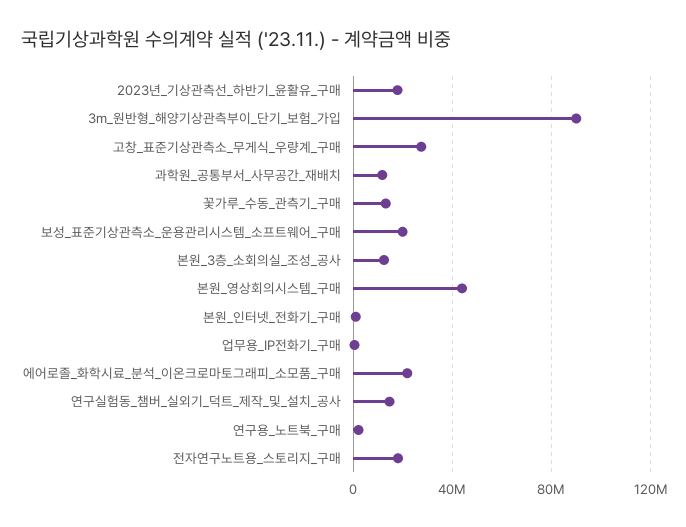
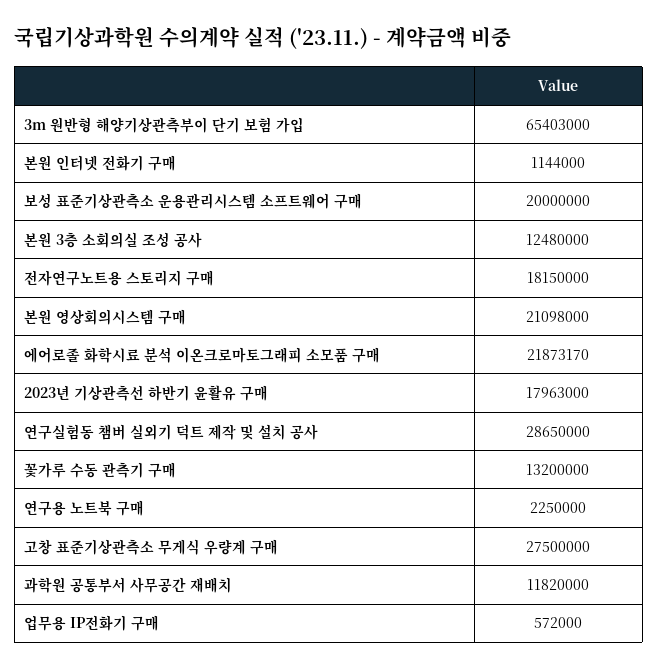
  {
    "2023년_기상관측선_하반기_윤활유_구매": 17963000,
-   "3m_원반형_해양기상관측부이_단기_보험_가입": 90000000,
+   "3m_원반형_해양기상관측부이_단기_보험_가입": 65403000,
    "고창_표준기상관측소_무게식_우량계_구매": 27500000,
    "과학원_공통부서_사무공간_재배치": 11820000,
    "꽃가루_수동_관측기_구매": 13200000,
    "보성_표준기상관측소_운용관리시스템_소프트웨어_구매": 20000000,
    "본원_3층_소회의실_조성_공사": 12480000,
-   "본원_영상회의시스템_구매": 45000000,
+   "본원_영상회의시스템_구매": 21098000,
    "본원_인터넷_전화기_구매": 1144000,
    "업무용_IP전화기_구매": 572000,
    "에어로졸_화학시료_분석_이온크로마토그래피_소모품_구매": 21873170,
-   "연구실험동_챔버_실외기_덕트_제작_및_설치_공사": 15000000,
+   "연구실험동_챔버_실외기_덕트_제작_및_설치_공사": 28650000,
    "연구용_노트북_구매": 2250000,
    "전자연구노트용_스토리지_구매": 18150000
  }

